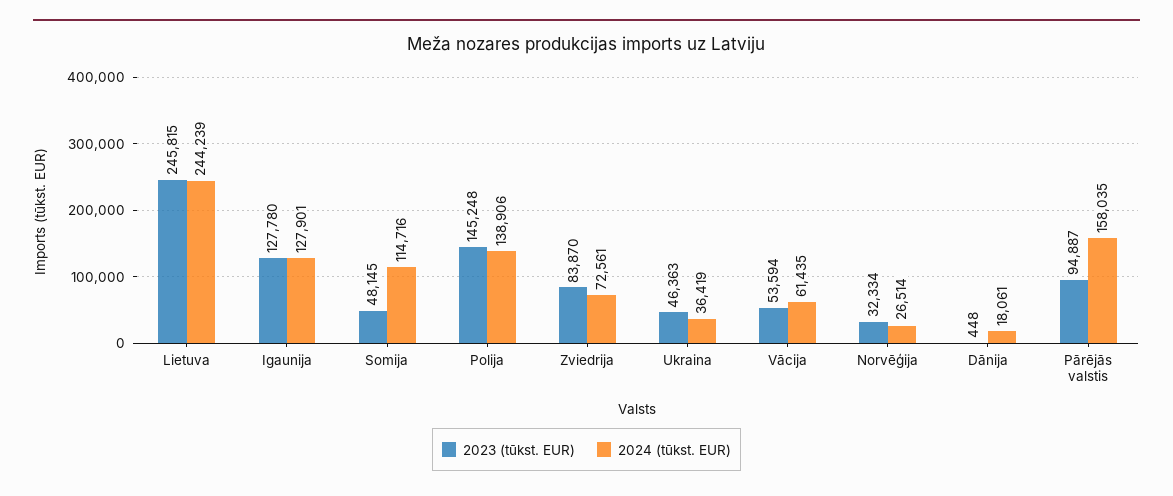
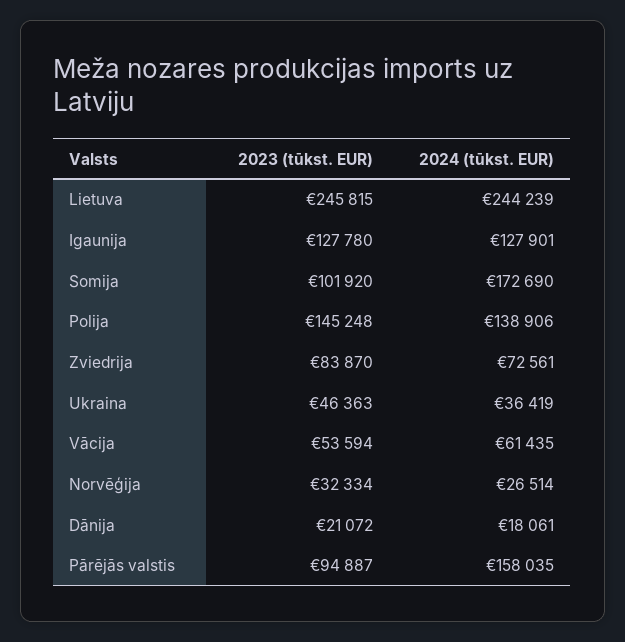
  {
    "2023 (tūkst. EUR)": {
      "Lietuva": 245815,
      "Igaunija": 127780,
-     "Somija": 48145,
+     "Somija": 101920,
      "Polija": 145248,
      "Zviedrija": 83870,
      "Ukraina": 46363,
      "Vācija": 53594,
      "Norvēģija": 32334,
-     "Dānija": 448,
+     "Dānija": 21072,
      "Pārējās valstis": 94887
    },
    "2024 (tūkst. EUR)": {
      "Lietuva": 244239,
      "Igaunija": 127901,
-     "Somija": 114716,
+     "Somija": 172690,
      "Polija": 138906,
      "Zviedrija": 72561,
      "Ukraina": 36419,
      "Vācija": 61435,
      "Norvēģija": 26514,
      "Dānija": 18061,
      "Pārējās valstis": 158035
    }
  }

